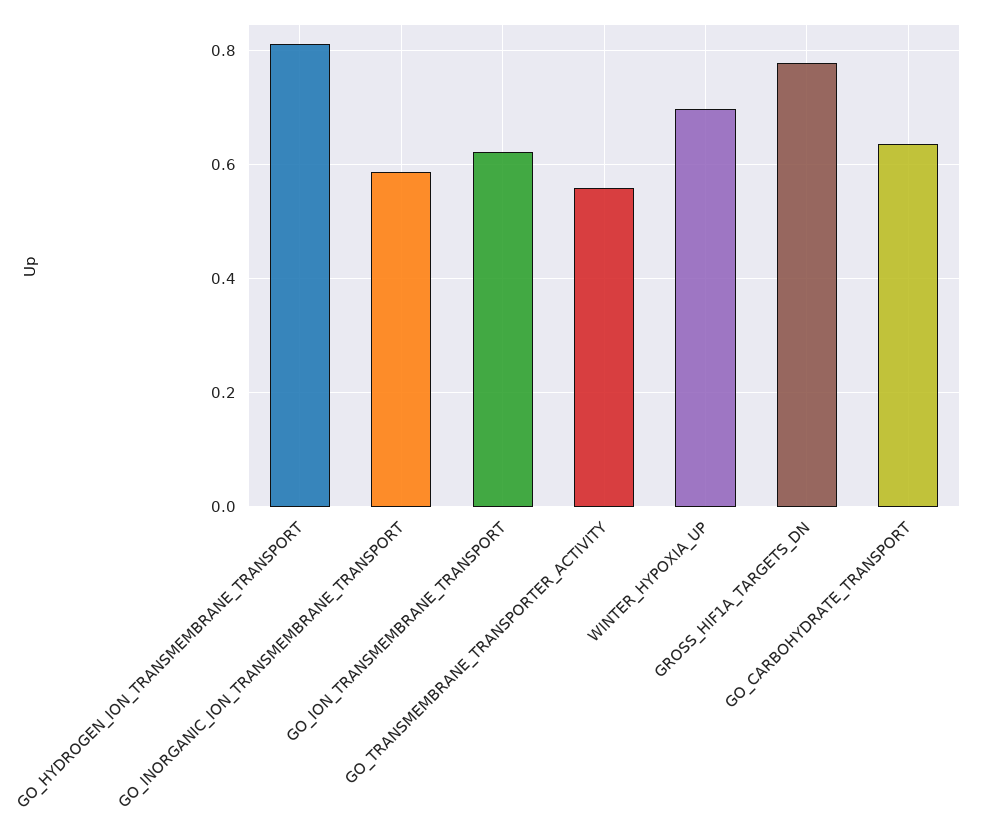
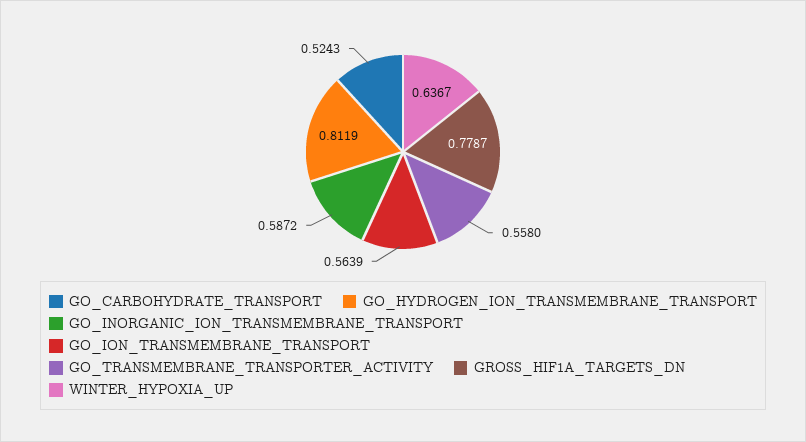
  {
    "GO_HYDROGEN_ION_TRANSMEMBRANE_TRANSPORT": 0.8119,
    "GO_INORGANIC_ION_TRANSMEMBRANE_TRANSPORT": 0.5872,
-   "GO_ION_TRANSMEMBRANE_TRANSPORT": 0.62,
+   "GO_ION_TRANSMEMBRANE_TRANSPORT": 0.5639,
    "GO_TRANSMEMBRANE_TRANSPORTER_ACTIVITY": 0.558,
-   "WINTER_HYPOXIA_UP": 0.7,
+   "WINTER_HYPOXIA_UP": 0.6367,
    "GROSS_HIF1A_TARGETS_DN": 0.7787,
-   "GO_CARBOHYDRATE_TRANSPORT": 0.64
+   "GO_CARBOHYDRATE_TRANSPORT": 0.5243
  }

